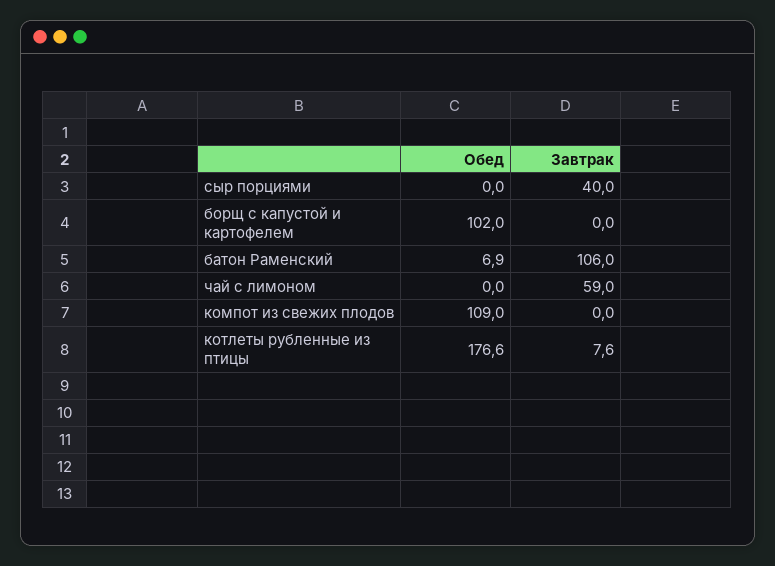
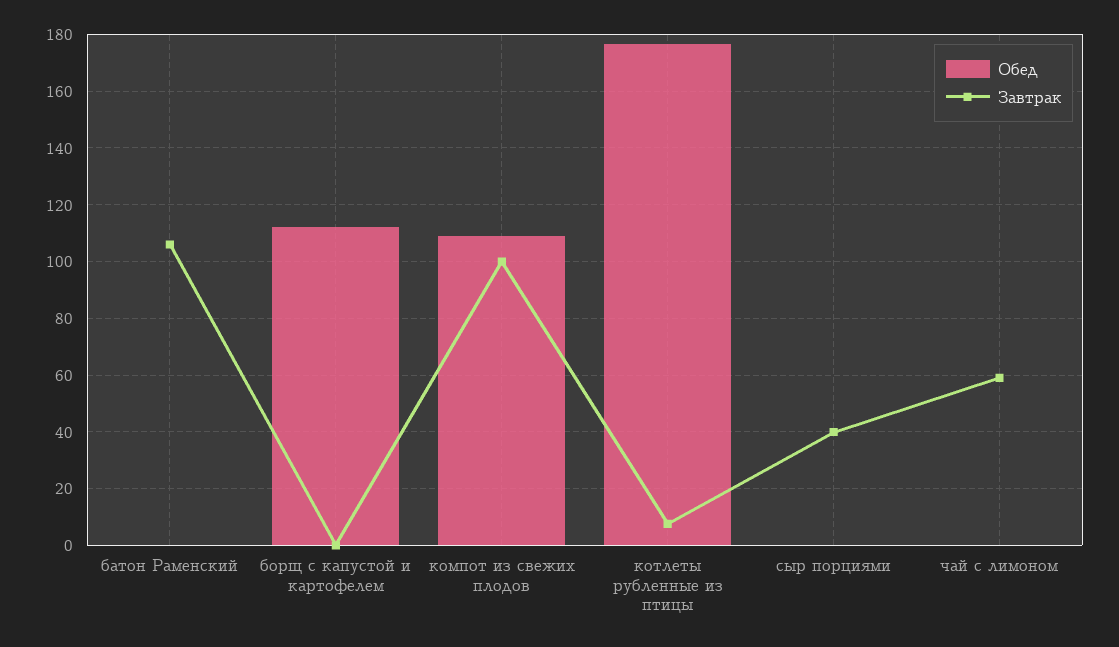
  {
    "Обед": {
      "сыр порциями": 0,
-     "борщ с капустой и картофелем": 102,
+     "борщ с капустой и картофелем": 112.5,
-     "батон Раменский": 6.9,
+     "батон Раменский": 0,
      "чай с лимоном": 0,
      "компот из свежих плодов": 109,
      "котлеты рубленные из птицы": 176.6
    },
    "Завтрак": {
      "сыр порциями": 40,
      "борщ с капустой и картофелем": 0,
      "батон Раменский": 106,
      "чай с лимоном": 59,
-     "компот из свежих плодов": 0,
+     "компот из свежих плодов": 100,
      "котлеты рубленные из птицы": 7.6
    }
  }

